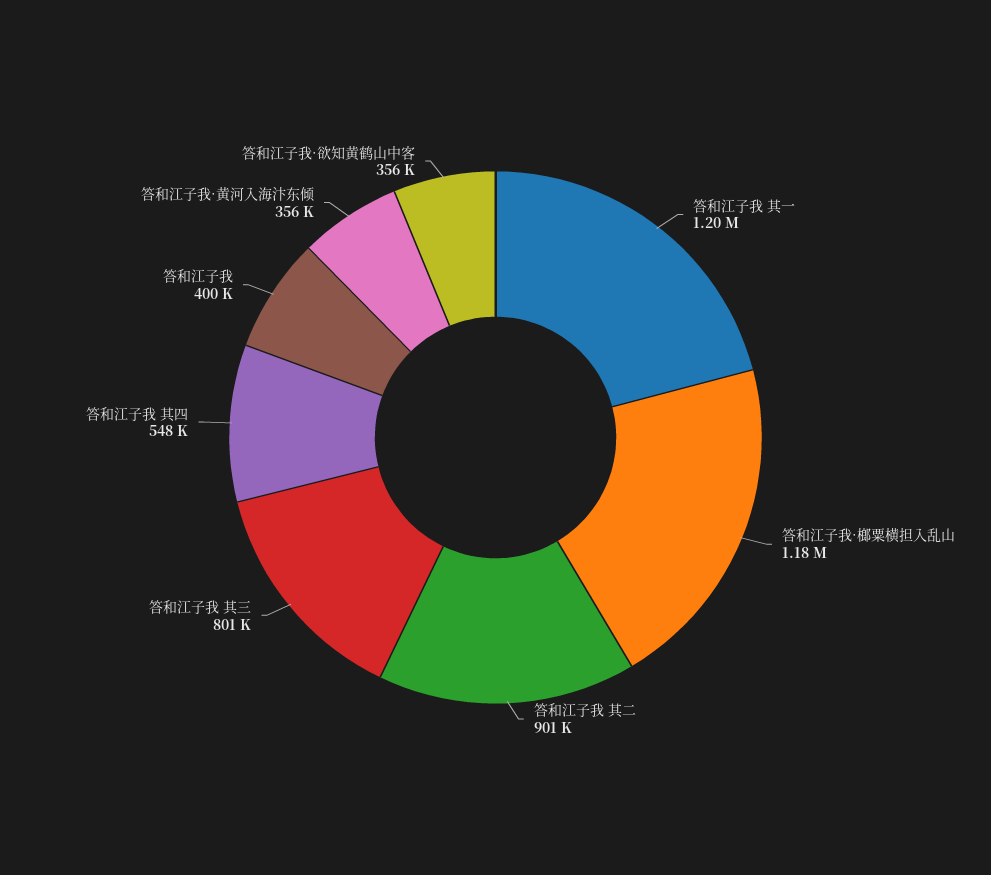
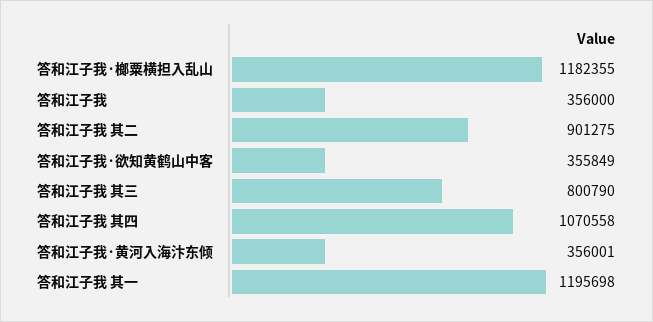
  {
    "答和江子我 其一": 1195698,
    "答和江子我·榔粟横担入乱山": 1182355,
    "答和江子我 其二": 901275,
    "答和江子我 其三": 800790,
-   "答和江子我 其四": 548000,
+   "答和江子我 其四": 1070558,
-   "答和江子我": 400000,
+   "答和江子我": 356000,
    "答和江子我·黄河入海汴东倾": 356001,
    "答和江子我·欲知黄鹤山中客": 355849
  }

